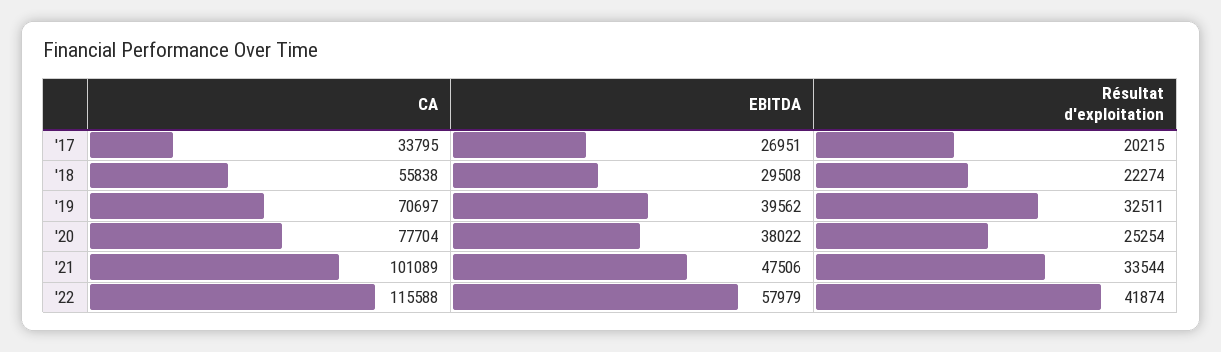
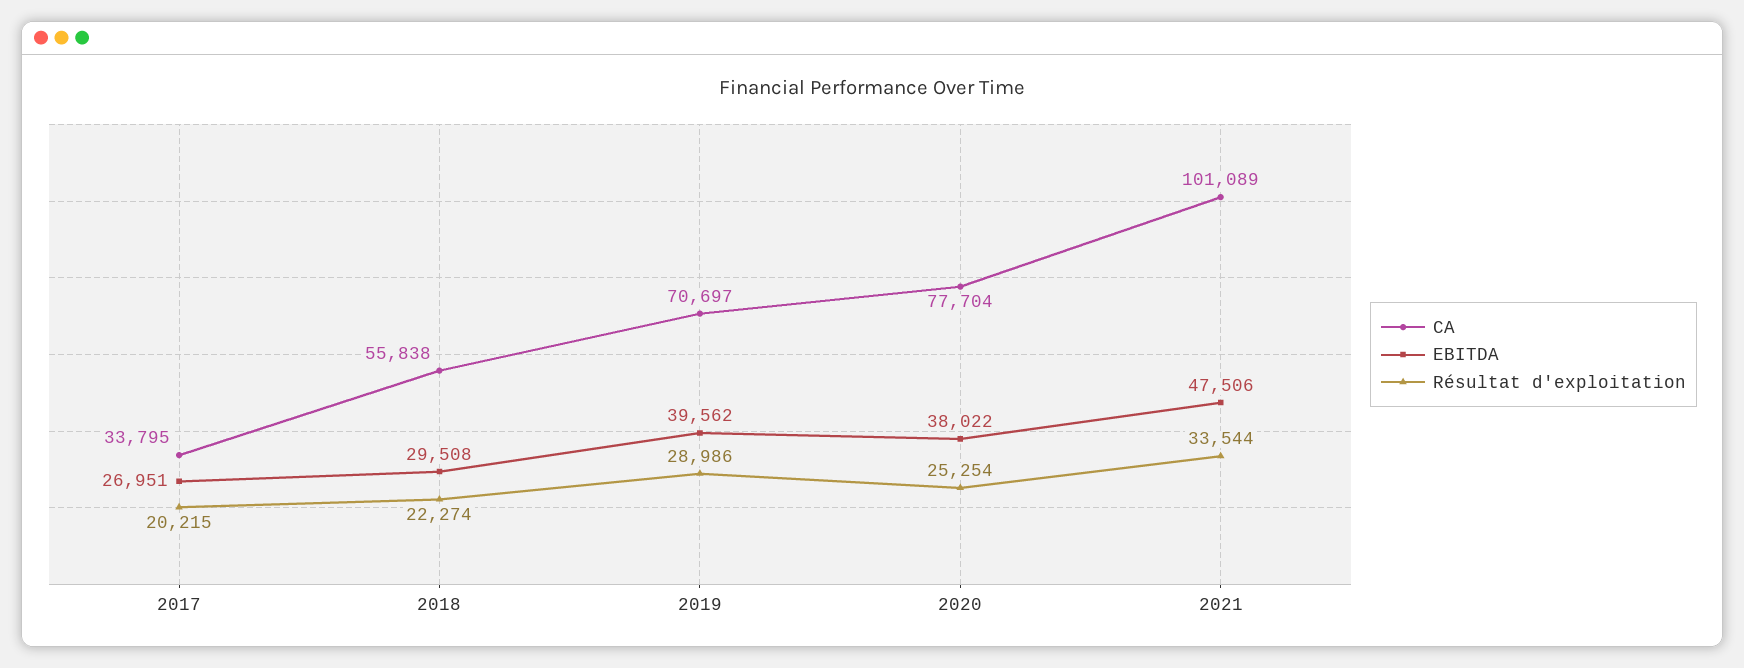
  {
    "CA": {
      "'17": 33795,
      "'18": 55838,
      "'19": 70697,
      "'20": 77704,
-     "'21": 101089,
+     "'21": 101089
-     "'22": 115588
    },
    "EBITDA": {
      "'17": 26951,
      "'18": 29508,
      "'19": 39562,
      "'20": 38022,
-     "'21": 47506,
+     "'21": 47506
-     "'22": 57979
    },
    "Résultat d'exploitation": {
      "'17": 20215,
      "'18": 22274,
-     "'19": 32511,
+     "'19": 28986,
      "'20": 25254,
-     "'21": 33544,
+     "'21": 33544
-     "'22": 41874
    }
  }

